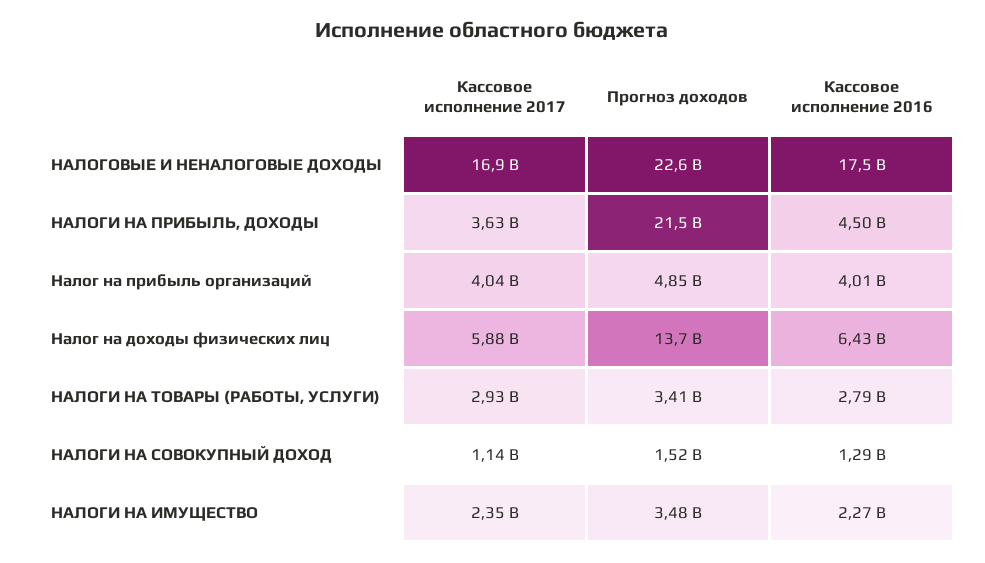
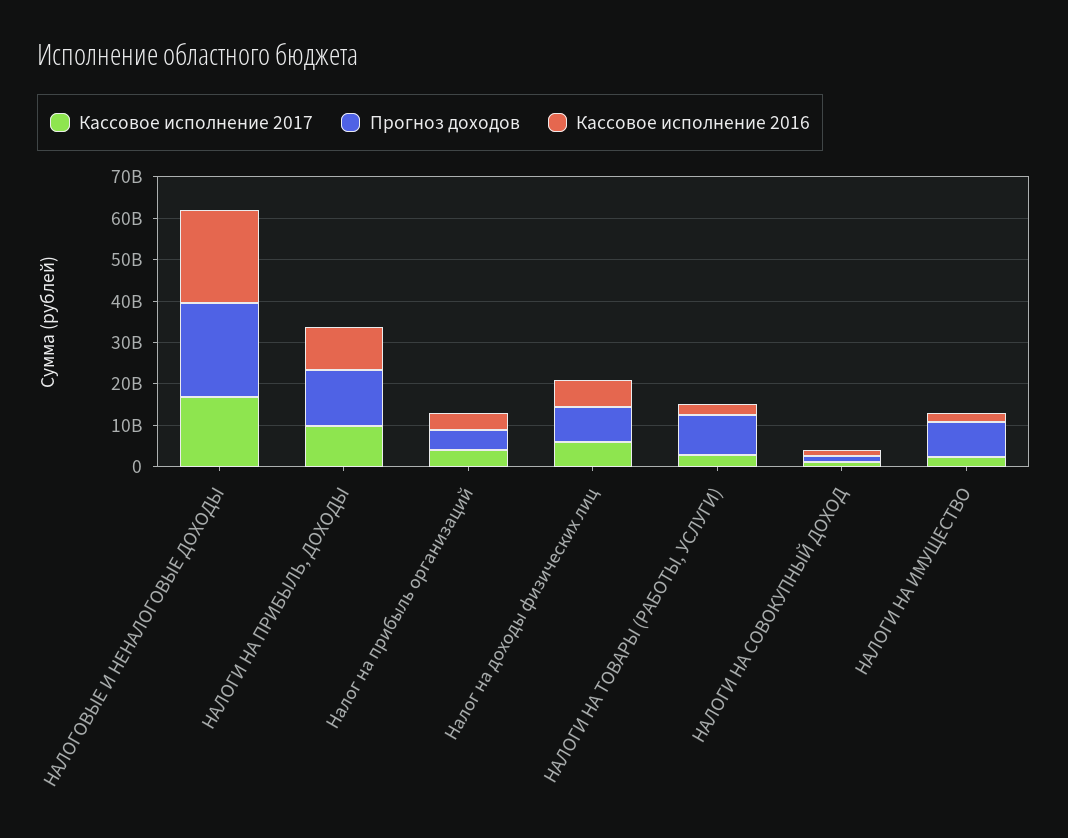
  {
    "Кассовое исполнение 2017": {
      "НАЛОГОВЫЕ И НЕНАЛОГОВЫЕ ДОХОДЫ": 16900000000,
-     "НАЛОГИ НА ПРИБЫЛЬ, ДОХОДЫ": 3630000000,
+     "НАЛОГИ НА ПРИБЫЛЬ, ДОХОДЫ": 10000000000,
      "Налог на прибыль организаций": 4040000000,
      "Налог на доходы физических лиц": 5880000000,
      "НАЛОГИ НА ТОВАРЫ (РАБОТЫ, УСЛУГИ)": 2930000000,
      "НАЛОГИ НА СОВОКУПНЫЙ ДОХОД": 1140000000,
      "НАЛОГИ НА ИМУЩЕСТВО": 2350000000
    },
    "Прогноз доходов": {
      "НАЛОГОВЫЕ И НЕНАЛОГОВЫЕ ДОХОДЫ": 22600000000,
-     "НАЛОГИ НА ПРИБЫЛЬ, ДОХОДЫ": 21500000000,
+     "НАЛОГИ НА ПРИБЫЛЬ, ДОХОДЫ": 14000000000,
      "Налог на прибыль организаций": 4850000000,
-     "Налог на доходы физических лиц": 13700000000,
+     "Налог на доходы физических лиц": 8000000000,
-     "НАЛОГИ НА ТОВАРЫ (РАБОТЫ, УСЛУГИ)": 3410000000,
+     "НАЛОГИ НА ТОВАРЫ (РАБОТЫ, УСЛУГИ)": 10000000000,
      "НАЛОГИ НА СОВОКУПНЫЙ ДОХОД": 1520000000,
-     "НАЛОГИ НА ИМУЩЕСТВО": 3480000000
+     "НАЛОГИ НА ИМУЩЕСТВО": 8000000000
    },
    "Кассовое исполнение 2016": {
-     "НАЛОГОВЫЕ И НЕНАЛОГОВЫЕ ДОХОДЫ": 17500000000,
+     "НАЛОГОВЫЕ И НЕНАЛОГОВЫЕ ДОХОДЫ": 22000000000,
-     "НАЛОГИ НА ПРИБЫЛЬ, ДОХОДЫ": 4500000000,
+     "НАЛОГИ НА ПРИБЫЛЬ, ДОХОДЫ": 10000000000,
      "Налог на прибыль организаций": 4010000000,
      "Налог на доходы физических лиц": 6430000000,
      "НАЛОГИ НА ТОВАРЫ (РАБОТЫ, УСЛУГИ)": 2790000000,
      "НАЛОГИ НА СОВОКУПНЫЙ ДОХОД": 1290000000,
      "НАЛОГИ НА ИМУЩЕСТВО": 2270000000
    }
  }

